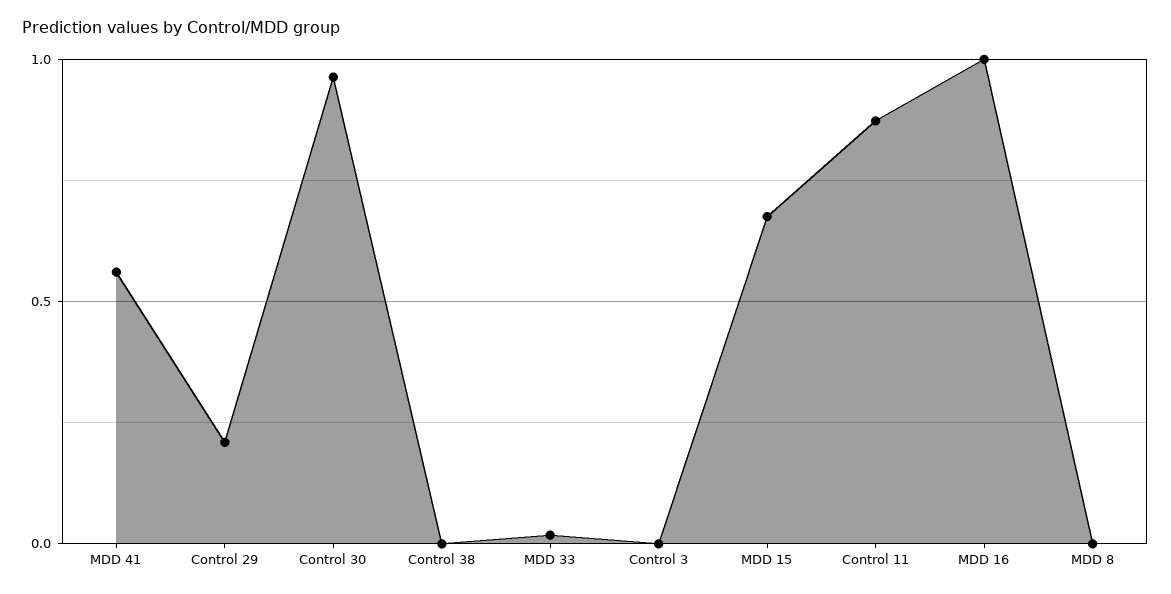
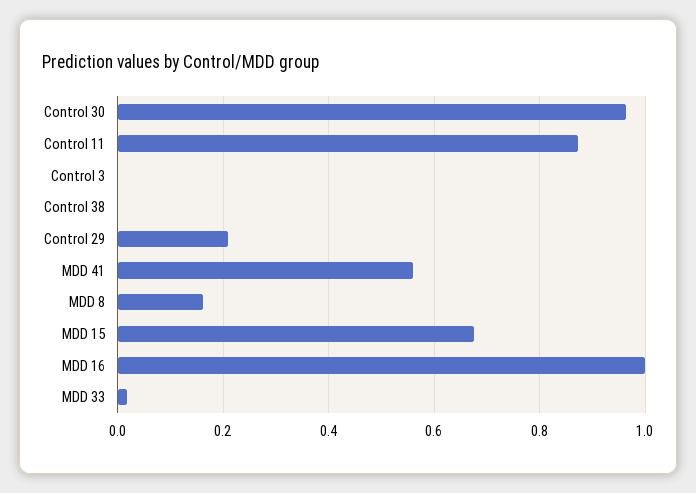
  {
    "MDD 41": 0.56,
    "Control 29": 0.2,
    "Control 30": 0.96,
    "Control 38": 0,
    "MDD 33": 0.02,
    "Control 3": 0,
    "MDD 15": 0.68,
    "Control 11": 0.88,
    "MDD 16": 1,
-   "MDD 8": 0
+   "MDD 8": 0.16
  }

